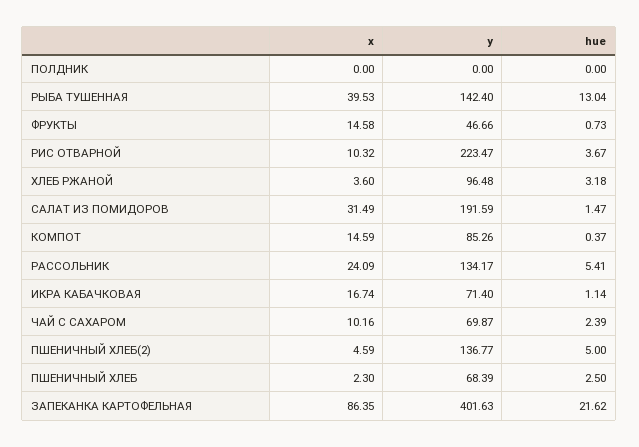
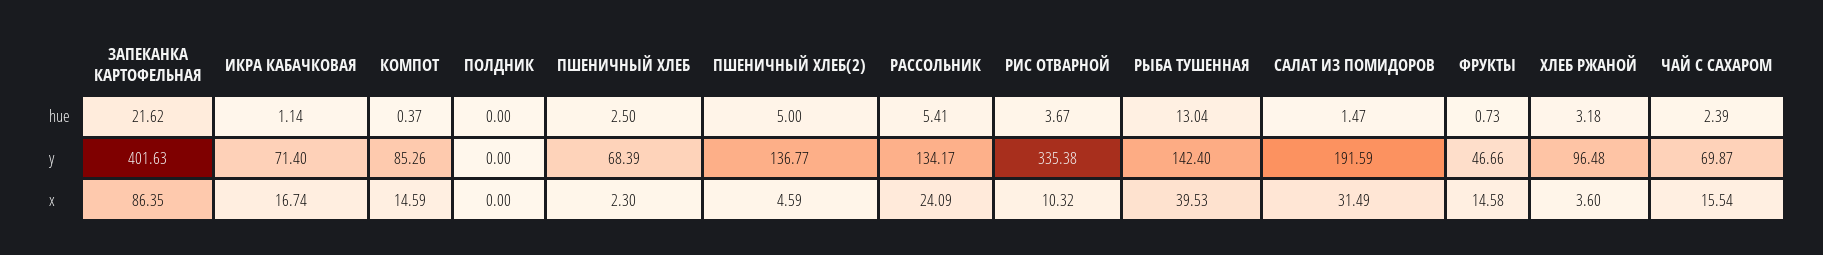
  {
    "x": {
      "ПОЛДНИК": 0,
      "РЫБА ТУШЕННАЯ": 39.53,
      "ФРУКТЫ": 14.58,
      "РИС ОТВАРНОЙ": 10.32,
      "ХЛЕБ РЖАНОЙ": 3.6,
      "САЛАТ ИЗ ПОМИДОРОВ": 31.49,
      "КОМПОТ": 14.59,
      "РАССОЛЬНИК": 24.09,
      "ИКРА КАБАЧКОВАЯ": 16.74,
-     "ЧАЙ С САХАРОМ": 10.16,
+     "ЧАЙ С САХАРОМ": 15.54,
      "ПШЕНИЧНЫЙ ХЛЕБ(2)": 4.59,
      "ПШЕНИЧНЫЙ ХЛЕБ": 2.3,
      "ЗАПЕКАНКА КАРТОФЕЛЬНАЯ": 86.35
    },
    "y": {
      "ПОЛДНИК": 0,
      "РЫБА ТУШЕННАЯ": 142.4,
      "ФРУКТЫ": 46.66,
-     "РИС ОТВАРНОЙ": 223.47,
+     "РИС ОТВАРНОЙ": 335.38,
      "ХЛЕБ РЖАНОЙ": 96.48,
      "САЛАТ ИЗ ПОМИДОРОВ": 191.59,
      "КОМПОТ": 85.26,
      "РАССОЛЬНИК": 134.17,
      "ИКРА КАБАЧКОВАЯ": 71.4,
      "ЧАЙ С САХАРОМ": 69.87,
      "ПШЕНИЧНЫЙ ХЛЕБ(2)": 136.77,
      "ПШЕНИЧНЫЙ ХЛЕБ": 68.39,
      "ЗАПЕКАНКА КАРТОФЕЛЬНАЯ": 401.63
    },
    "hue": {
      "ПОЛДНИК": 0,
      "РЫБА ТУШЕННАЯ": 13.04,
      "ФРУКТЫ": 0.73,
      "РИС ОТВАРНОЙ": 3.67,
      "ХЛЕБ РЖАНОЙ": 3.18,
      "САЛАТ ИЗ ПОМИДОРОВ": 1.47,
      "КОМПОТ": 0.37,
      "РАССОЛЬНИК": 5.41,
      "ИКРА КАБАЧКОВАЯ": 1.14,
      "ЧАЙ С САХАРОМ": 2.39,
      "ПШЕНИЧНЫЙ ХЛЕБ(2)": 5,
      "ПШЕНИЧНЫЙ ХЛЕБ": 2.5,
      "ЗАПЕКАНКА КАРТОФЕЛЬНАЯ": 21.62
    }
  }

